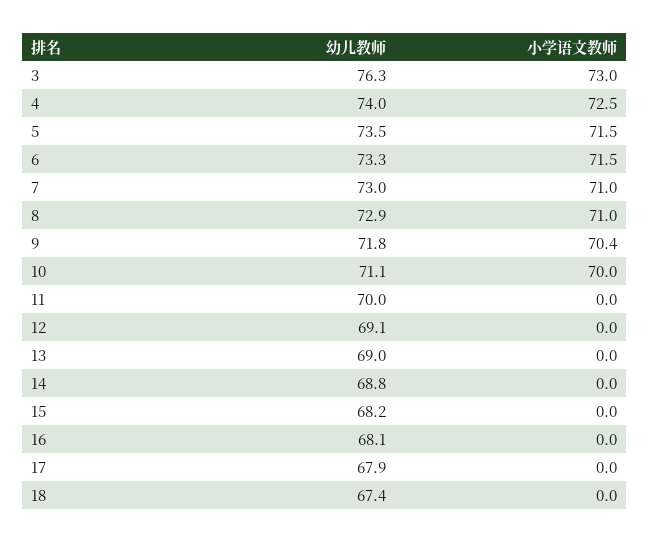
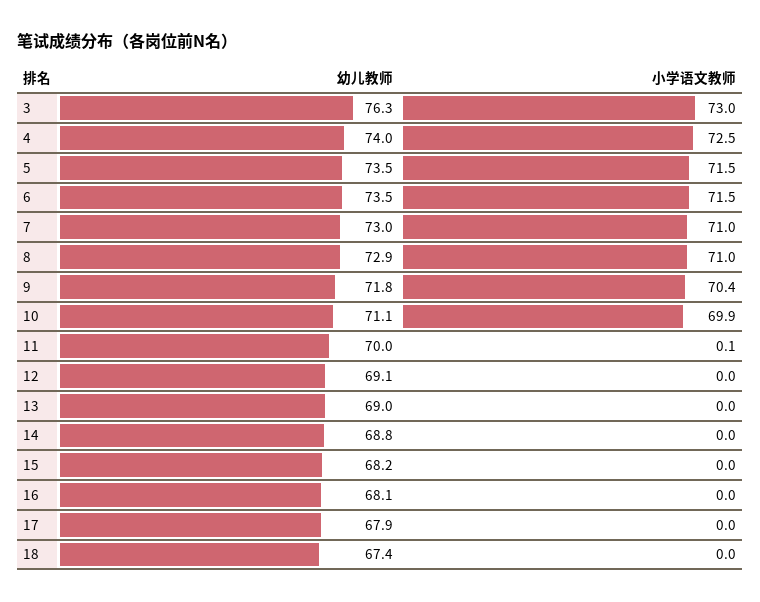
  {
    "幼儿教师": {
      "3": 76.3,
      "4": 74,
      "5": 73.5,
-     "6": 73.3,
+     "6": 73.5,
      "7": 73,
      "8": 72.9,
      "9": 71.8,
      "10": 71.1,
      "11": 70,
      "12": 69.1,
      "13": 69,
      "14": 68.8,
      "15": 68.2,
      "16": 68.1,
      "17": 67.9,
      "18": 67.4
    },
    "小学语文教师": {
      "3": 73,
      "4": 72.5,
      "5": 71.5,
      "6": 71.5,
      "7": 71,
      "8": 71,
      "9": 70.4,
-     "10": 70,
+     "10": 69.9,
-     "11": 0,
+     "11": 0.1,
      "12": 0,
      "13": 0,
      "14": 0,
      "15": 0,
      "16": 0,
      "17": 0,
      "18": 0
    }
  }

